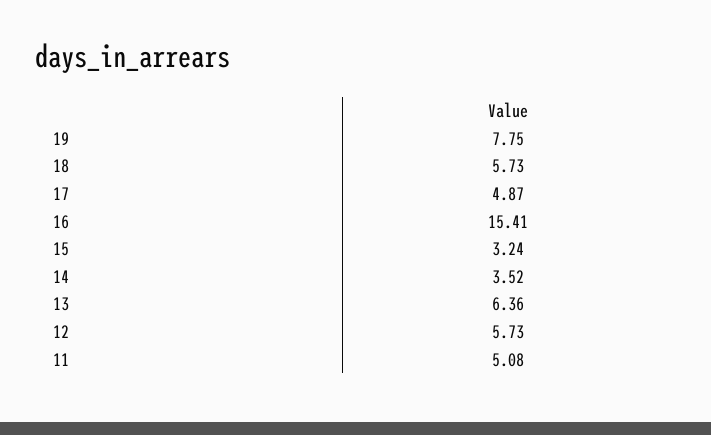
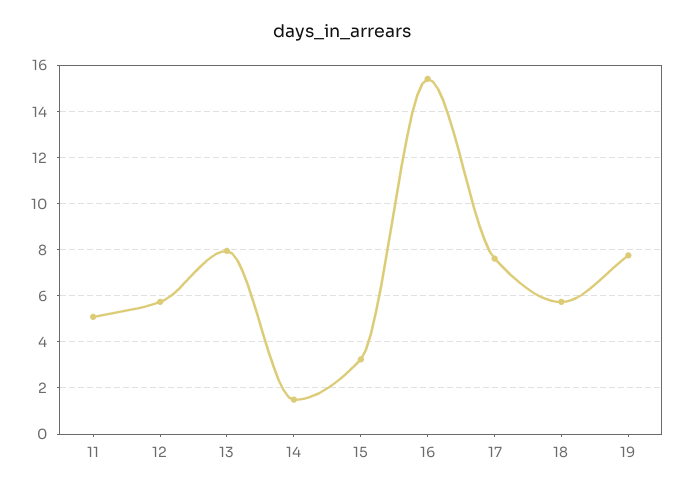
  {
    "19": 7.75,
    "18": 5.73,
-   "17": 4.87,
+   "17": 7.5,
    "16": 15.41,
    "15": 3.24,
-   "14": 3.52,
+   "14": 1.5,
-   "13": 6.36,
+   "13": 8,
    "12": 5.73,
    "11": 5.08
  }

